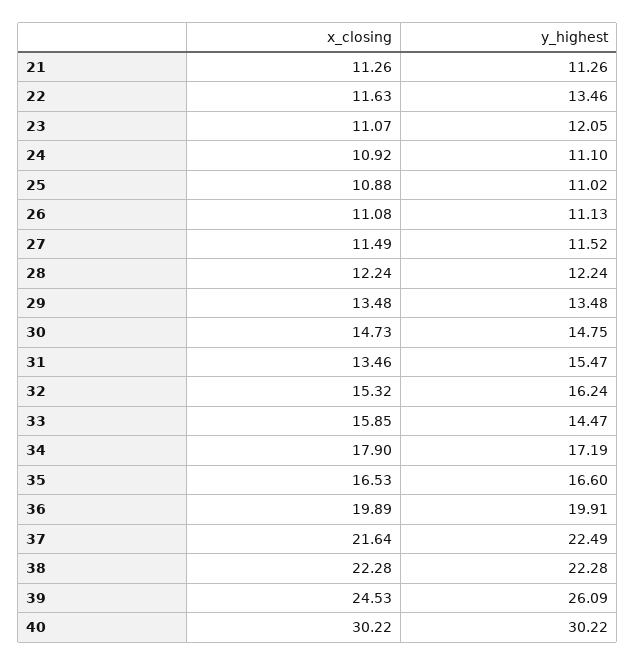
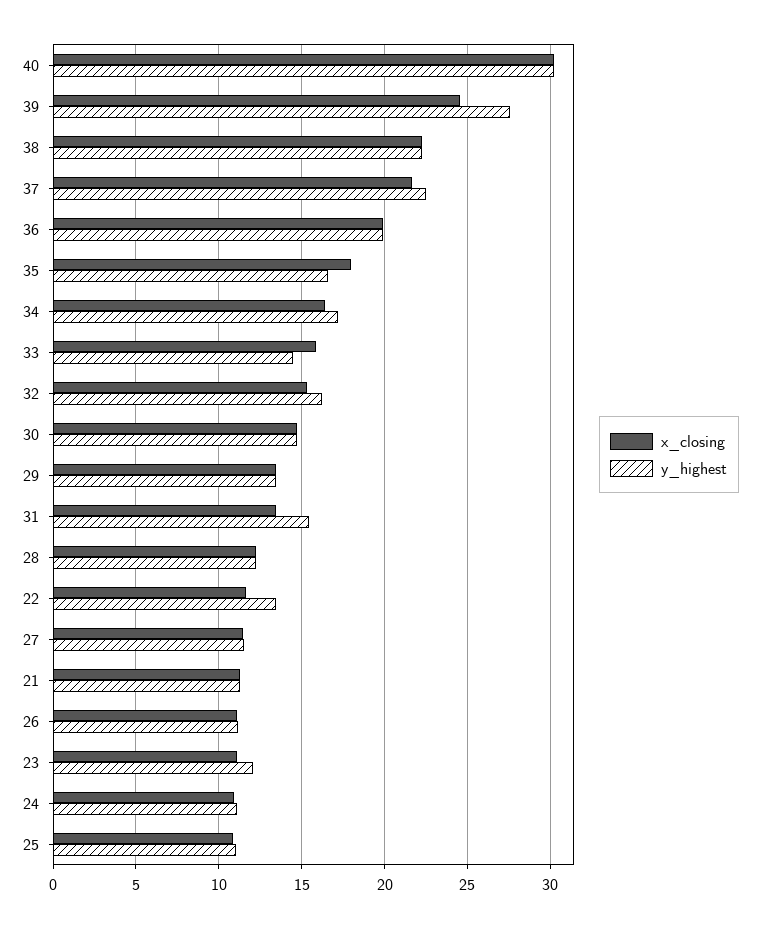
  {
    "x_closing": {
      "21": 11.26,
      "22": 11.63,
      "23": 11.07,
      "24": 10.92,
      "25": 10.88,
      "26": 11.08,
      "27": 11.49,
      "28": 12.24,
      "29": 13.48,
      "30": 14.73,
      "31": 13.46,
      "32": 15.32,
      "33": 15.85,
-     "34": 17.9,
+     "34": 16.5,
-     "35": 16.53,
+     "35": 18,
      "36": 19.89,
      "37": 21.64,
      "38": 22.28,
      "39": 24.53,
      "40": 30.22
    },
    "y_highest": {
      "21": 11.26,
      "22": 13.46,
      "23": 12.05,
      "24": 11.1,
      "25": 11.02,
      "26": 11.13,
      "27": 11.52,
      "28": 12.24,
      "29": 13.48,
      "30": 14.75,
      "31": 15.47,
      "32": 16.24,
      "33": 14.47,
      "34": 17.19,
      "35": 16.6,
      "36": 19.91,
      "37": 22.49,
      "38": 22.28,
-     "39": 26.09,
+     "39": 27.5,
      "40": 30.22
    }
  }

